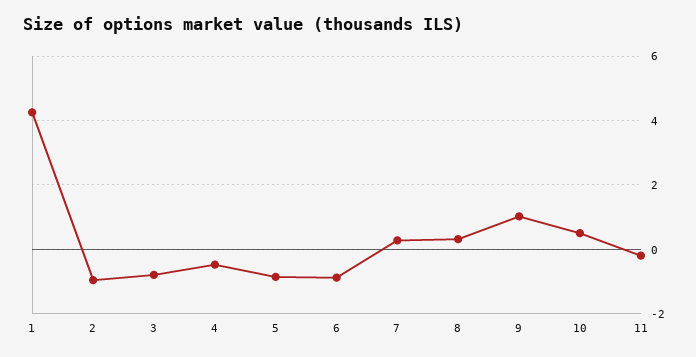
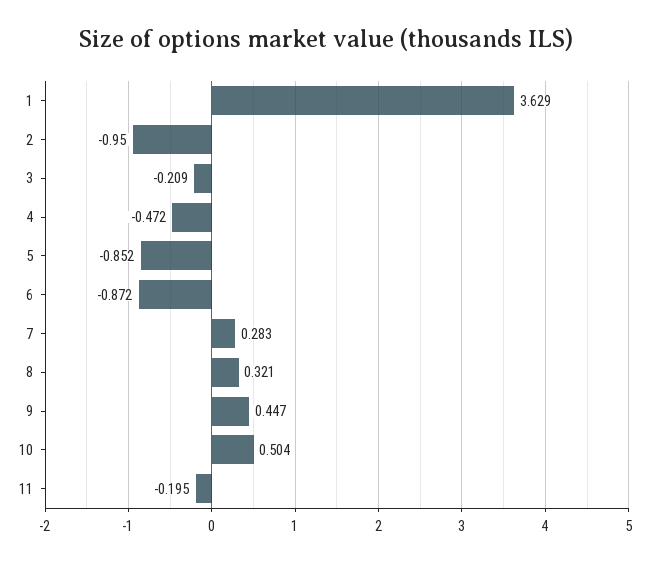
  {
-   "1": 4.2,
+   "1": 3.629,
    "2": -0.95,
-   "3": -0.8,
+   "3": -0.209,
    "4": -0.472,
    "5": -0.852,
    "6": -0.872,
    "7": 0.283,
    "8": 0.321,
-   "9": 1,
+   "9": 0.447,
    "10": 0.504,
    "11": -0.195
  }

